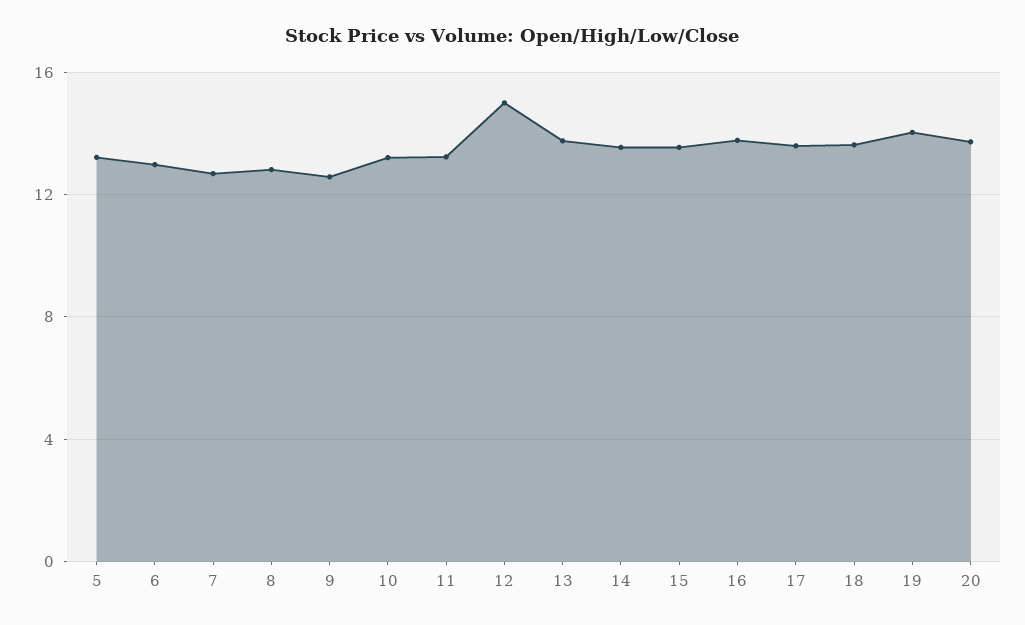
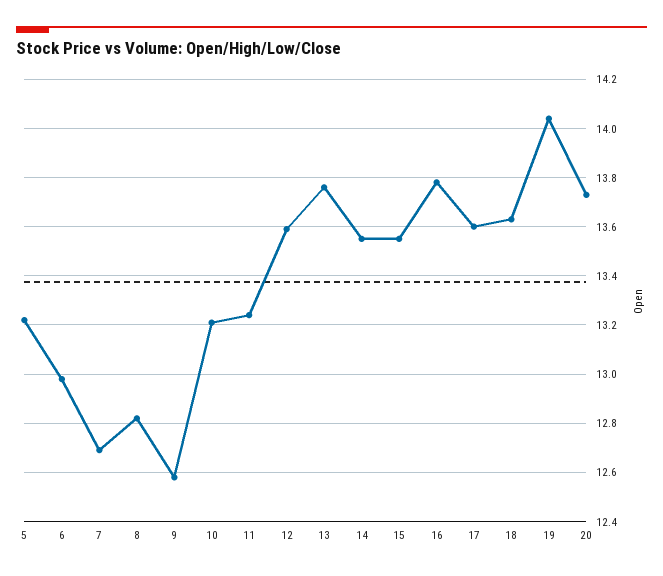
  {
    "5": 13.2,
    "6": 13,
    "7": 12.7,
    "8": 12.8,
    "9": 12.6,
    "10": 13.2,
    "11": 13.25,
-   "12": 15,
+   "12": 13.6,
    "13": 13.75,
    "14": 13.55,
    "15": 13.55,
    "16": 13.8,
    "17": 13.6,
    "18": 13.65,
    "19": 14.05,
    "20": 13.75
  }

